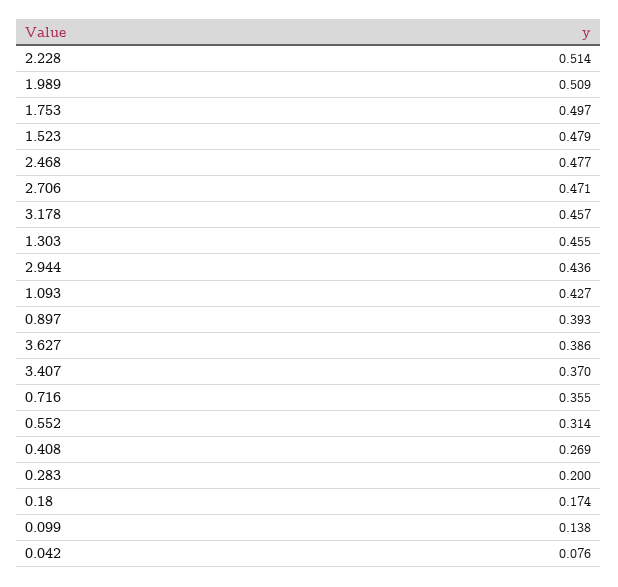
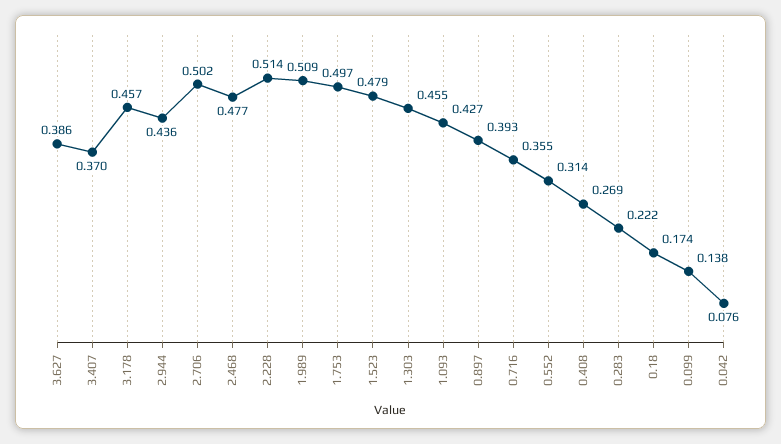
  {
    "2.228": 0.514,
    "1.989": 0.509,
    "1.753": 0.497,
    "1.523": 0.479,
    "2.468": 0.477,
-   "2.706": 0.471,
+   "2.706": 0.502,
    "3.178": 0.457,
    "1.303": 0.455,
    "2.944": 0.436,
    "1.093": 0.427,
    "0.897": 0.393,
    "3.627": 0.386,
    "3.407": 0.37,
    "0.716": 0.355,
    "0.552": 0.314,
    "0.408": 0.269,
-   "0.283": 0.2,
+   "0.283": 0.222,
    "0.18": 0.174,
    "0.099": 0.138,
    "0.042": 0.076
  }

